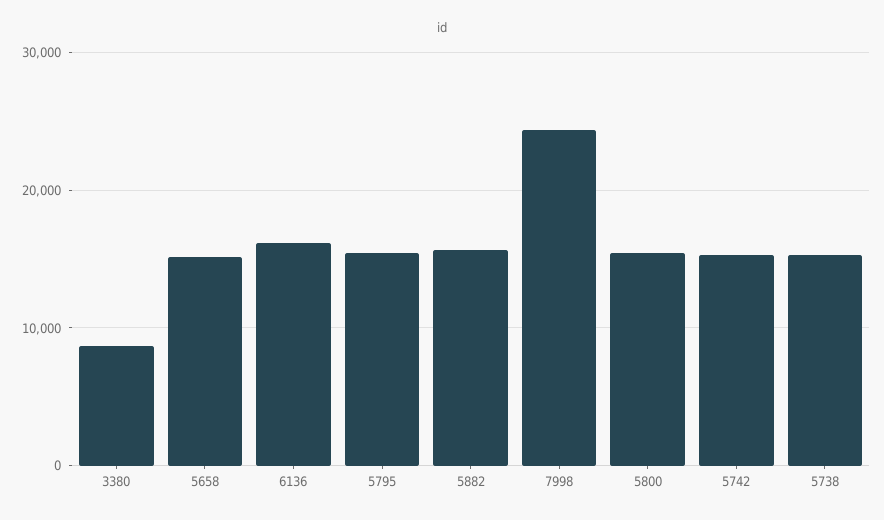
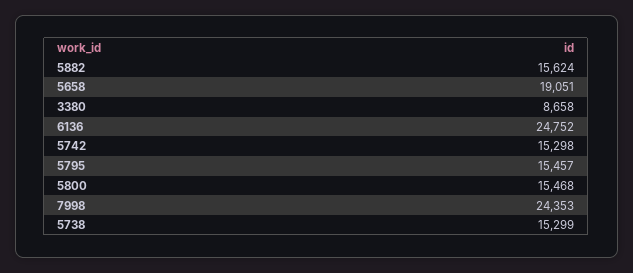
  {
    "3380": 8658,
-   "5658": 15000,
+   "5658": 19051,
-   "6136": 16000,
+   "6136": 24752,
    "5795": 15457,
    "5882": 15624,
    "7998": 24353,
    "5800": 15468,
    "5742": 15298,
    "5738": 15299
  }

